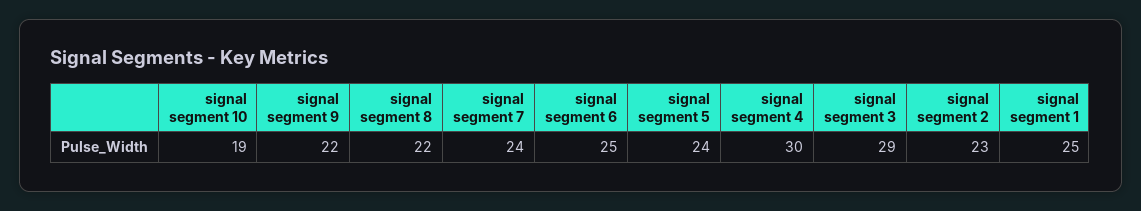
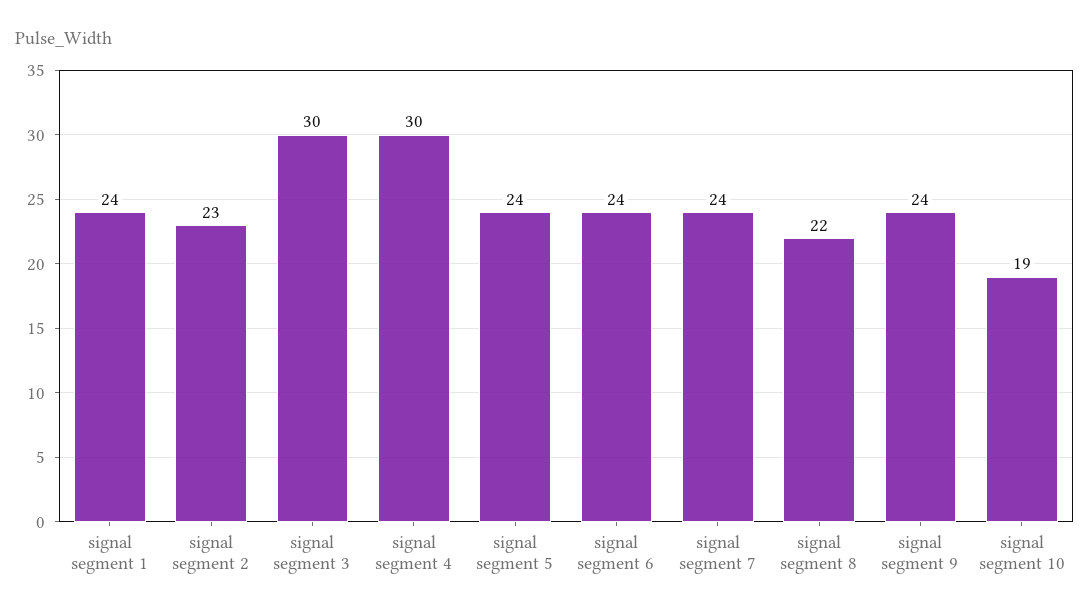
  {
    "signal segment 10": 19,
-   "signal segment 9": 22,
+   "signal segment 9": 24,
    "signal segment 8": 22,
    "signal segment 7": 24,
-   "signal segment 6": 25,
+   "signal segment 6": 24,
    "signal segment 5": 24,
    "signal segment 4": 30,
-   "signal segment 3": 29,
+   "signal segment 3": 30,
    "signal segment 2": 23,
-   "signal segment 1": 25
+   "signal segment 1": 24
  }

